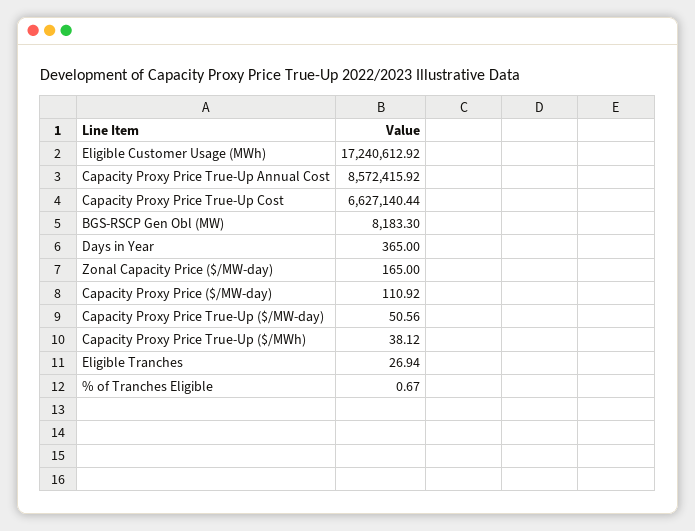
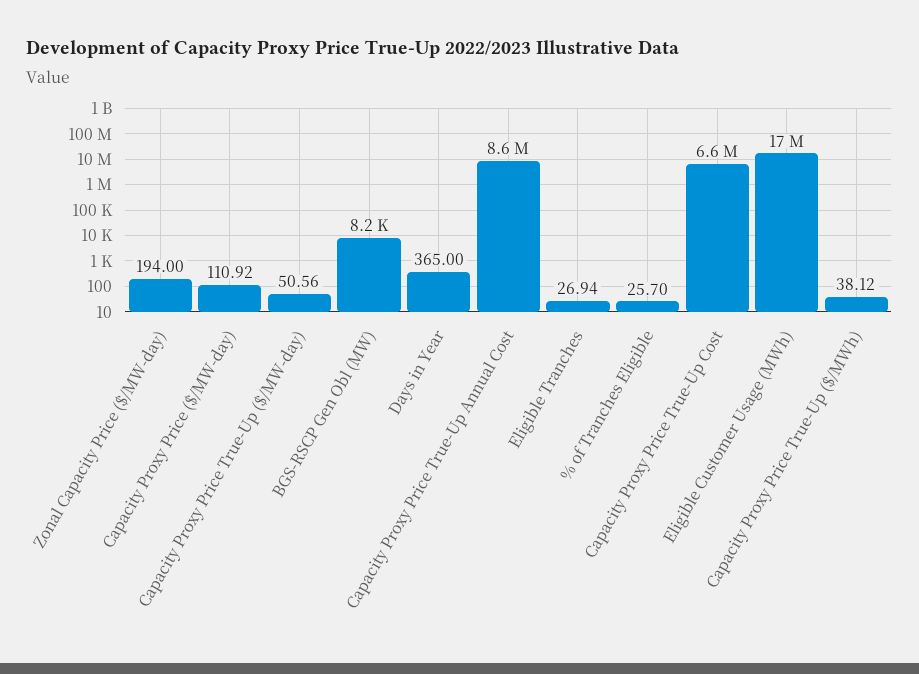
  {
    "Eligible Customer Usage (MWh)": 17240612.92,
    "Capacity Proxy Price True-Up Annual Cost": 8572415.92,
    "Capacity Proxy Price True-Up Cost": 6627140.44,
    "BGS-RSCP Gen Obl (MW)": 8183.3,
    "Days in Year": 365,
-   "Zonal Capacity Price ($/MW-day)": 165,
+   "Zonal Capacity Price ($/MW-day)": 194,
    "Capacity Proxy Price ($/MW-day)": 110.92,
    "Capacity Proxy Price True-Up ($/MW-day)": 50.56,
    "Capacity Proxy Price True-Up ($/MWh)": 38.12,
    "Eligible Tranches": 26.94,
-   "% of Tranches Eligible": 0.67
+   "% of Tranches Eligible": 25.7
  }

